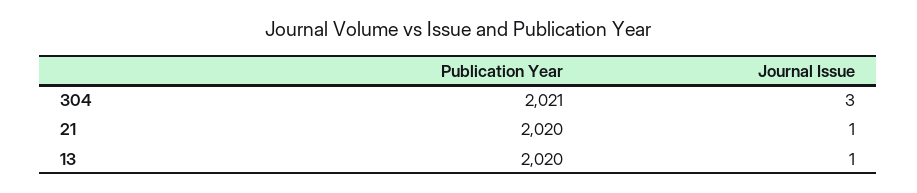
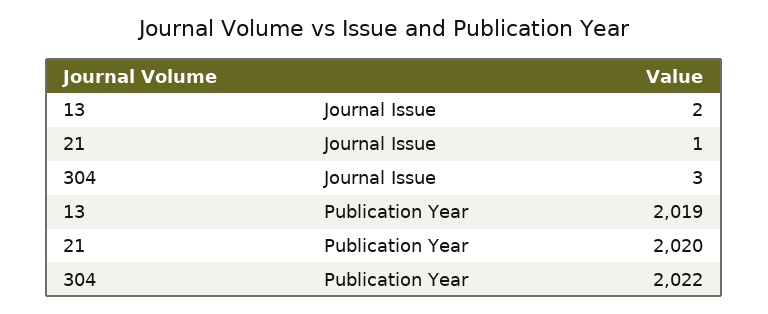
  {
    "Publication Year": {
-     "304": 2021,
+     "304": 2022,
      "21": 2020,
-     "13": 2020
+     "13": 2019
    },
    "Journal Issue": {
      "304": 3,
      "21": 1,
-     "13": 1
+     "13": 2
    }
  }

